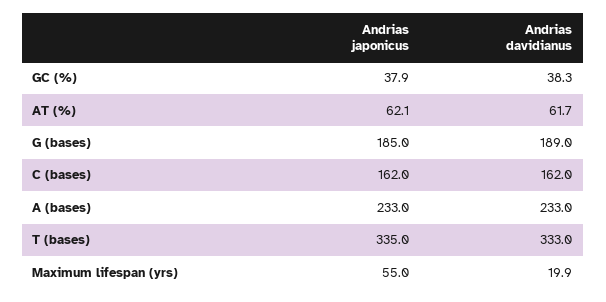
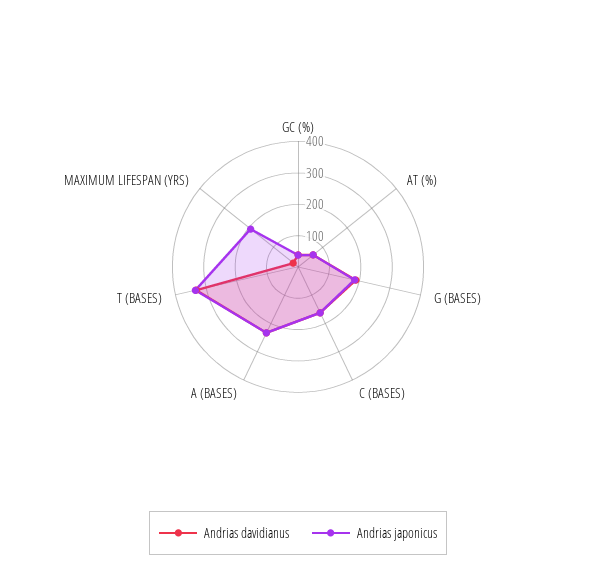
  {
    "Andrias japonicus": {
      "GC (%)": 37.9,
      "AT (%)": 62.1,
      "G (bases)": 185,
      "C (bases)": 162,
      "A (bases)": 233,
      "T (bases)": 335,
-     "Maximum lifespan (yrs)": 55
+     "Maximum lifespan (yrs)": 200
    },
    "Andrias davidianus": {
      "GC (%)": 38.3,
      "AT (%)": 61.7,
      "G (bases)": 189,
      "C (bases)": 162,
      "A (bases)": 233,
      "T (bases)": 333,
      "Maximum lifespan (yrs)": 19.9
    }
  }

